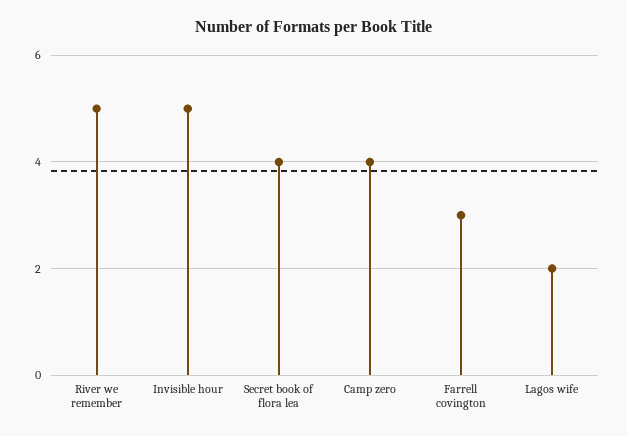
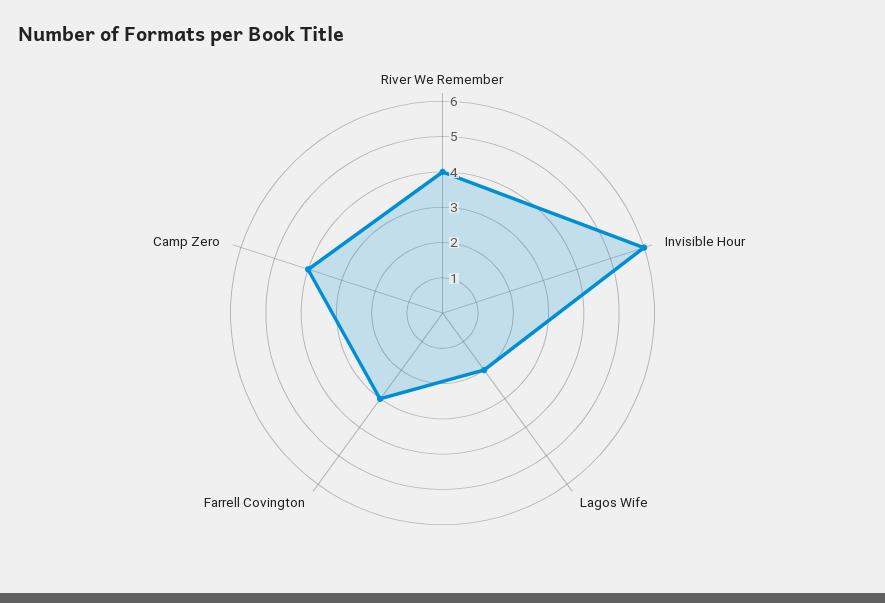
  {
-   "River we remember": 5,
+   "River we remember": 4,
-   "Invisible hour": 5,
+   "Invisible hour": 6,
-   "Secret book of flora lea": 4,
    "Camp zero": 4,
    "Farrell covington": 3,
    "Lagos wife": 2
  }

